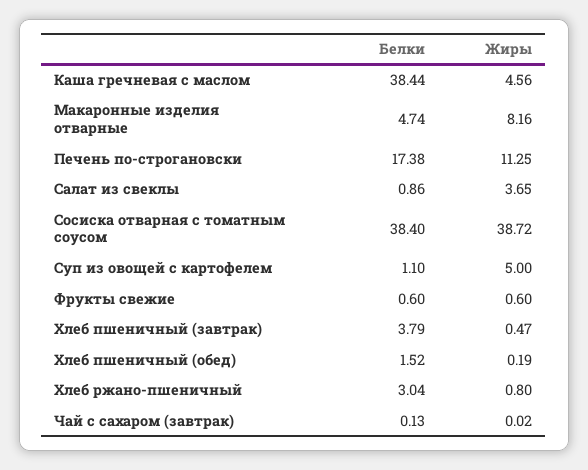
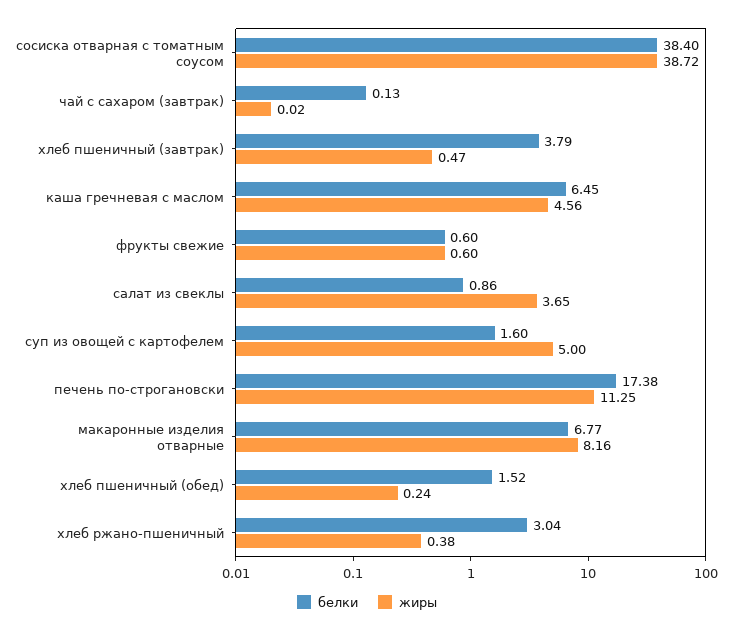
  {
    "Белки": {
-     "Каша гречневая с маслом": 38.44,
+     "Каша гречневая с маслом": 6.45,
-     "Макаронные изделия отварные": 4.74,
+     "Макаронные изделия отварные": 6.77,
      "Печень по-строгановски": 17.38,
      "Салат из свеклы": 0.86,
      "Сосиска отварная с томатным соусом": 38.4,
-     "Суп из овощей с картофелем": 1.1,
+     "Суп из овощей с картофелем": 1.6,
      "Фрукты свежие": 0.6,
      "Хлеб пшеничный (завтрак)": 3.79,
      "Хлеб пшеничный (обед)": 1.52,
      "Хлеб ржано-пшеничный": 3.04,
      "Чай с сахаром (завтрак)": 0.13
    },
    "Жиры": {
      "Каша гречневая с маслом": 4.56,
      "Макаронные изделия отварные": 8.16,
      "Печень по-строгановски": 11.25,
      "Салат из свеклы": 3.65,
      "Сосиска отварная с томатным соусом": 38.72,
      "Суп из овощей с картофелем": 5,
      "Фрукты свежие": 0.6,
      "Хлеб пшеничный (завтрак)": 0.47,
-     "Хлеб пшеничный (обед)": 0.19,
+     "Хлеб пшеничный (обед)": 0.24,
-     "Хлеб ржано-пшеничный": 0.8,
+     "Хлеб ржано-пшеничный": 0.38,
      "Чай с сахаром (завтрак)": 0.02
    }
  }

